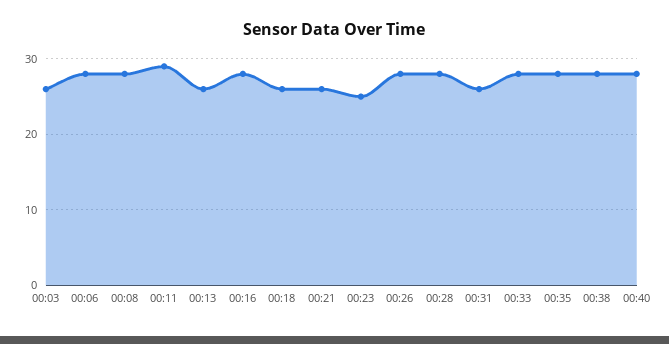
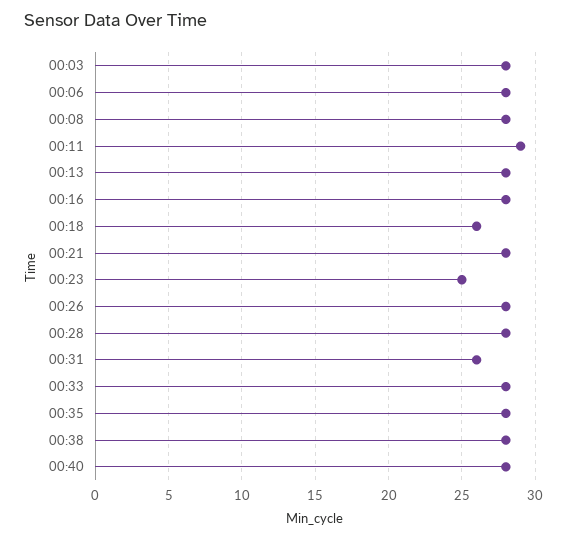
  {
-   "00:03": 26,
+   "00:03": 28,
    "00:06": 28,
    "00:08": 28,
    "00:11": 29,
-   "00:13": 26,
+   "00:13": 28,
    "00:16": 28,
    "00:18": 26,
-   "00:21": 26,
+   "00:21": 28,
    "00:23": 25,
    "00:26": 28,
    "00:28": 28,
    "00:31": 26,
    "00:33": 28,
    "00:35": 28,
    "00:38": 28,
    "00:40": 28
  }

